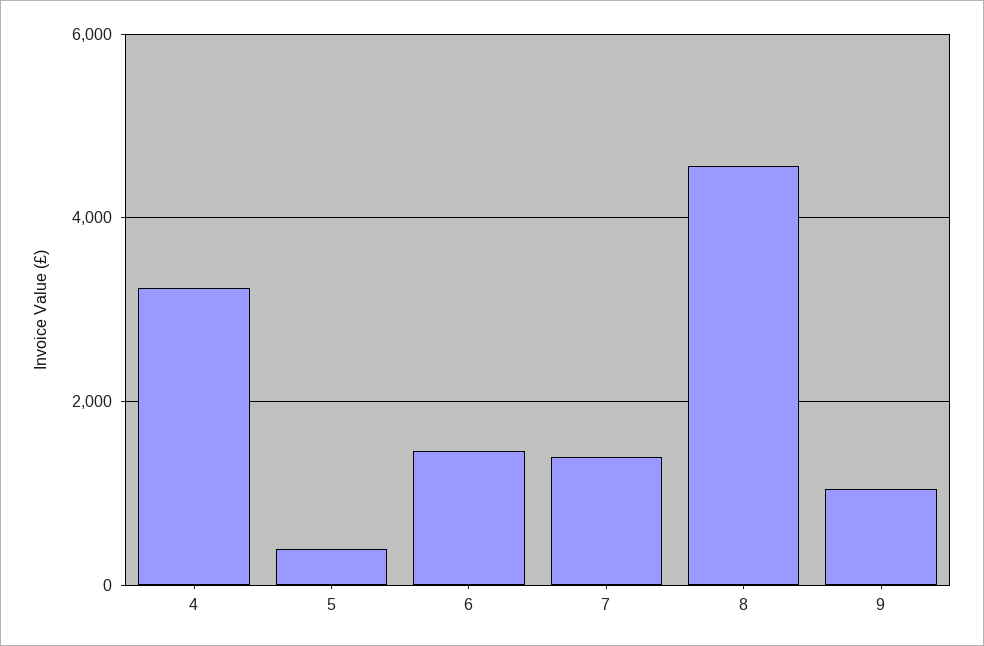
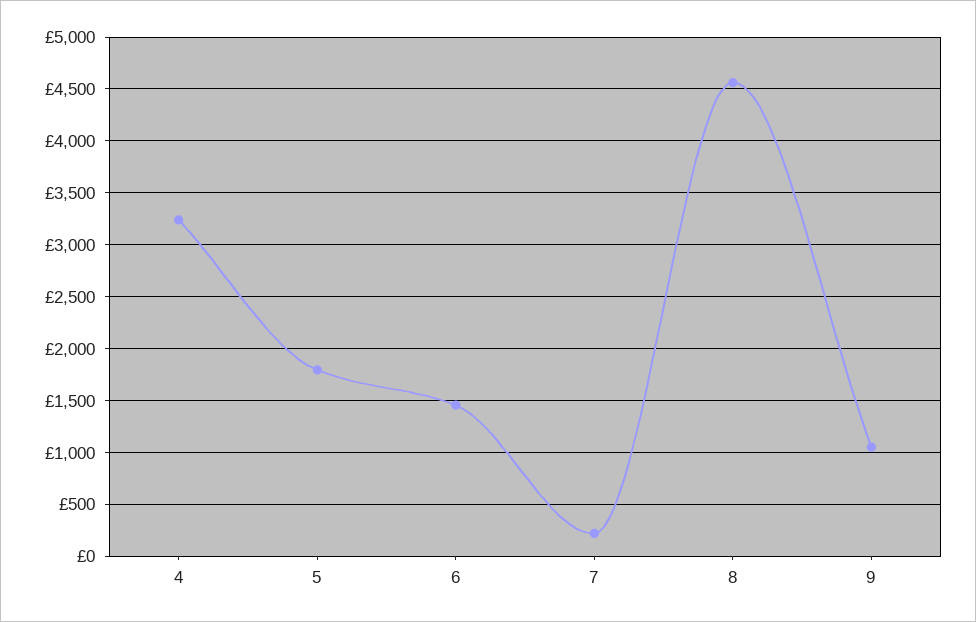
  {
    "4": 3200,
-   "5": 400,
+   "5": 1800,
    "6": 1500,
-   "7": 1400,
+   "7": 200,
    "8": 4600,
    "9": 1100
  }

